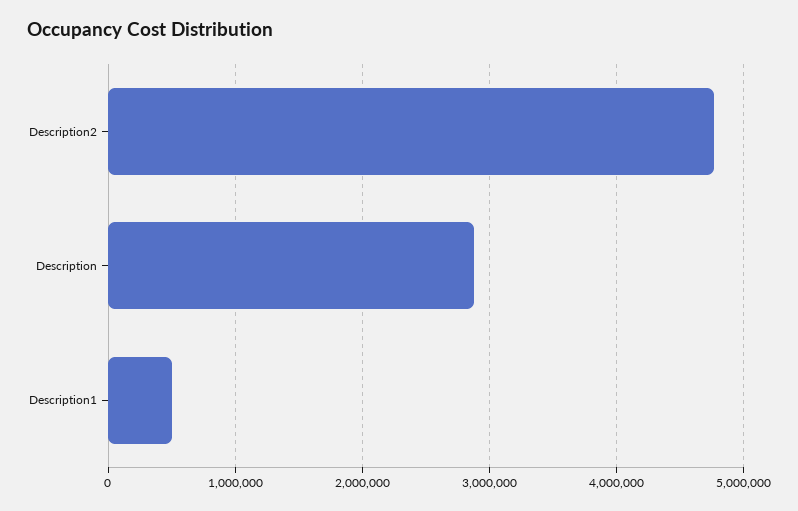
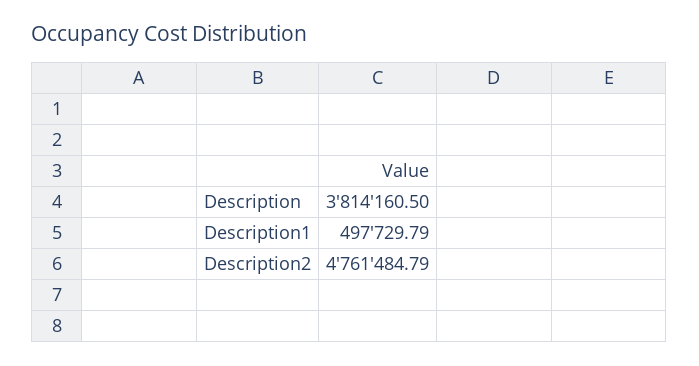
  {
    "Description2": 4761484.79,
-   "Description": 2900000,
+   "Description": 3814160.5,
    "Description1": 497729.79
  }

